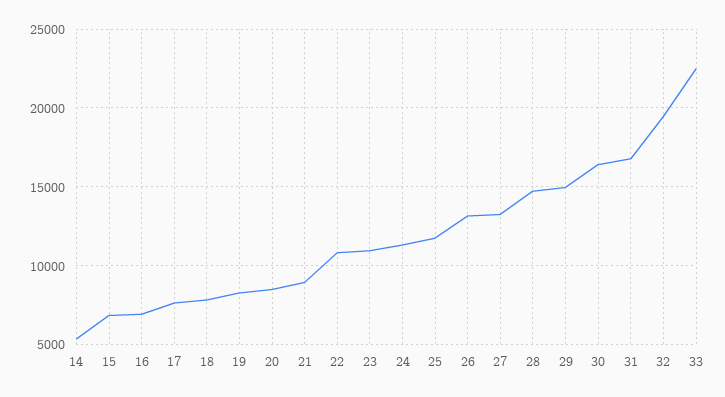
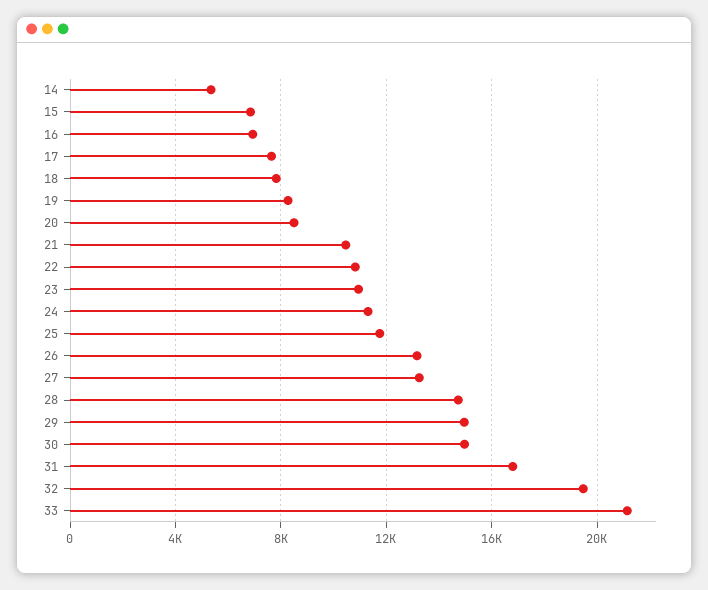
  {
    "14": 5500,
    "15": 7000,
    "16": 7000,
    "17": 7500,
    "18": 8000,
    "19": 8500,
    "20": 8500,
-   "21": 9000,
+   "21": 10500,
    "22": 11000,
    "23": 11000,
    "24": 11500,
    "25": 11500,
    "26": 13000,
    "27": 13500,
    "28": 14500,
    "29": 15000,
-   "30": 16500,
+   "30": 15000,
    "31": 17000,
    "32": 19500,
-   "33": 22500
+   "33": 21000
  }

